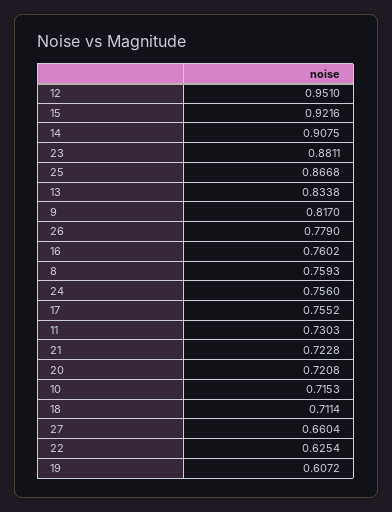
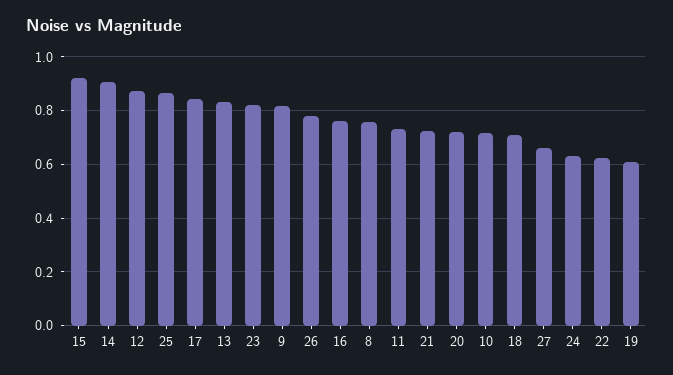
  {
-   "12": 0.951,
+   "12": 0.875,
    "15": 0.9216,
    "14": 0.9075,
-   "23": 0.8811,
+   "23": 0.825,
    "25": 0.8668,
    "13": 0.8338,
    "9": 0.817,
    "26": 0.779,
    "16": 0.7602,
    "8": 0.7593,
-   "24": 0.756,
+   "24": 0.625,
-   "17": 0.7552,
+   "17": 0.85,
    "11": 0.7303,
    "21": 0.7228,
    "20": 0.7208,
    "10": 0.7153,
    "18": 0.7114,
    "27": 0.6604,
    "22": 0.6254,
    "19": 0.6072
  }

